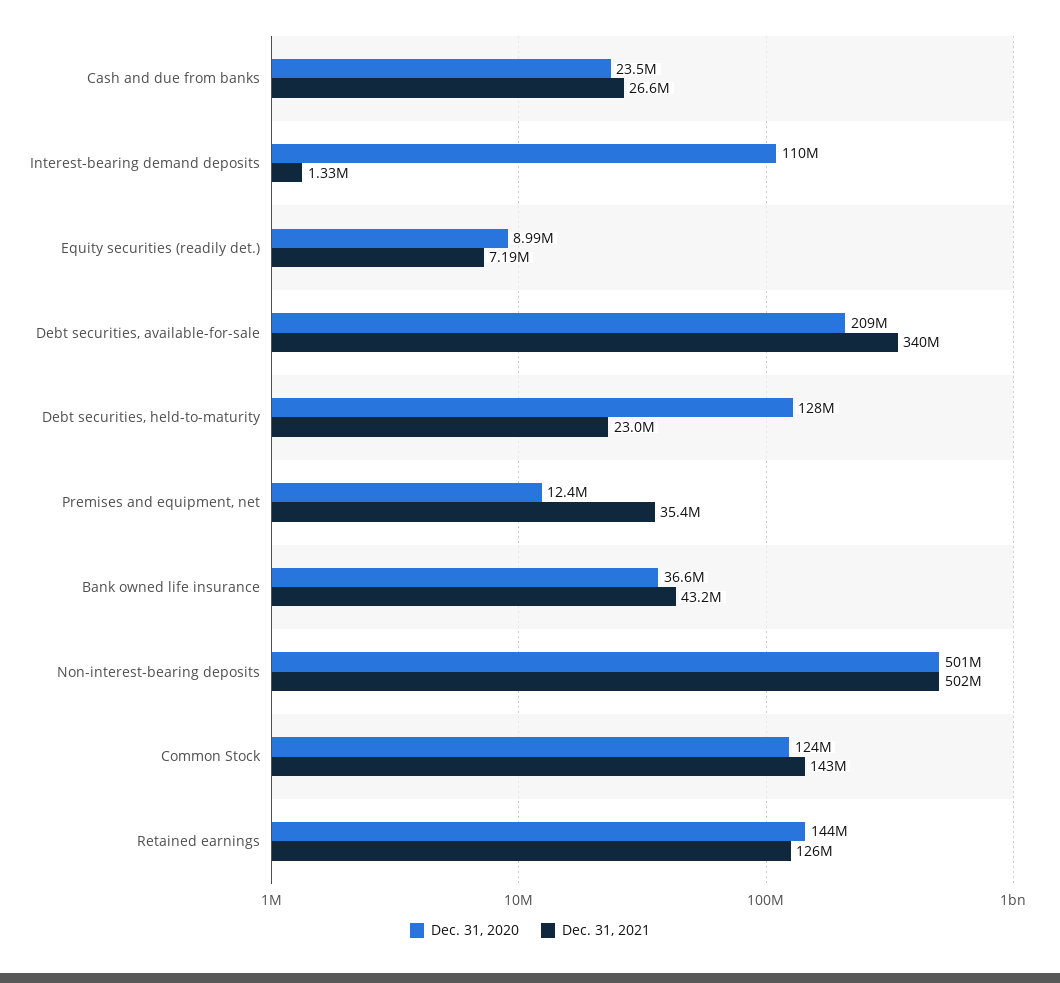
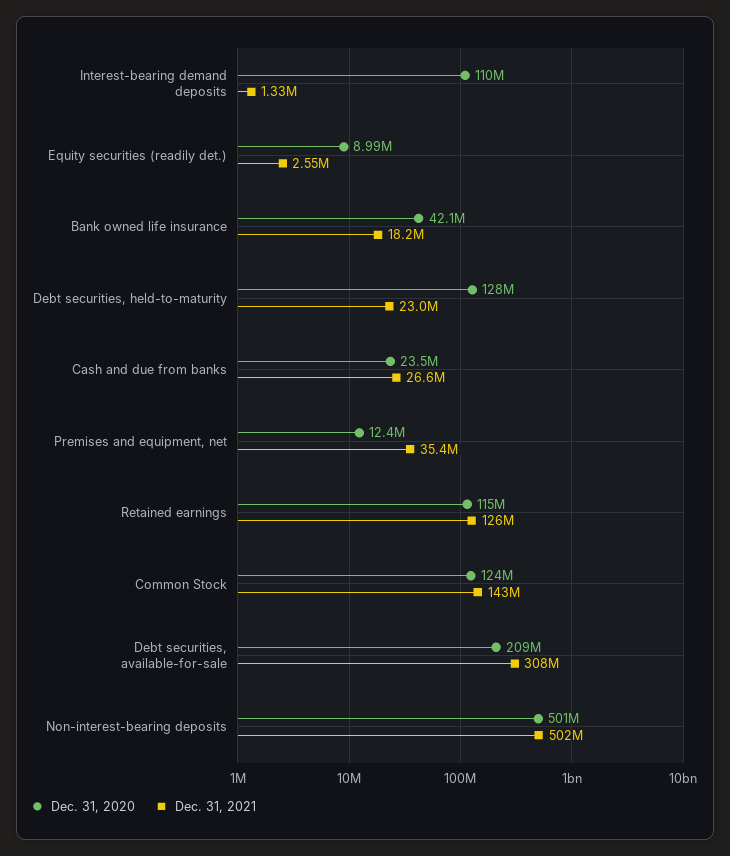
  {
    "Dec. 31, 2020": {
      "Cash and due from banks": 23500000,
      "Interest-bearing demand deposits": 110000000,
      "Equity securities (readily det.)": 8990000,
      "Debt securities, available-for-sale": 209000000,
      "Debt securities, held-to-maturity": 128000000,
      "Premises and equipment, net": 12400000,
-     "Bank owned life insurance": 36600000,
+     "Bank owned life insurance": 42100000,
      "Non-interest-bearing deposits": 501000000,
      "Common Stock": 124000000,
-     "Retained earnings": 144000000
+     "Retained earnings": 115000000
    },
    "Dec. 31, 2021": {
      "Cash and due from banks": 26600000,
      "Interest-bearing demand deposits": 1330000,
-     "Equity securities (readily det.)": 7190000,
+     "Equity securities (readily det.)": 2550000,
-     "Debt securities, available-for-sale": 340000000,
+     "Debt securities, available-for-sale": 308000000,
      "Debt securities, held-to-maturity": 23000000,
      "Premises and equipment, net": 35400000,
-     "Bank owned life insurance": 43200000,
+     "Bank owned life insurance": 18200000,
      "Non-interest-bearing deposits": 502000000,
      "Common Stock": 143000000,
      "Retained earnings": 126000000
    }
  }

